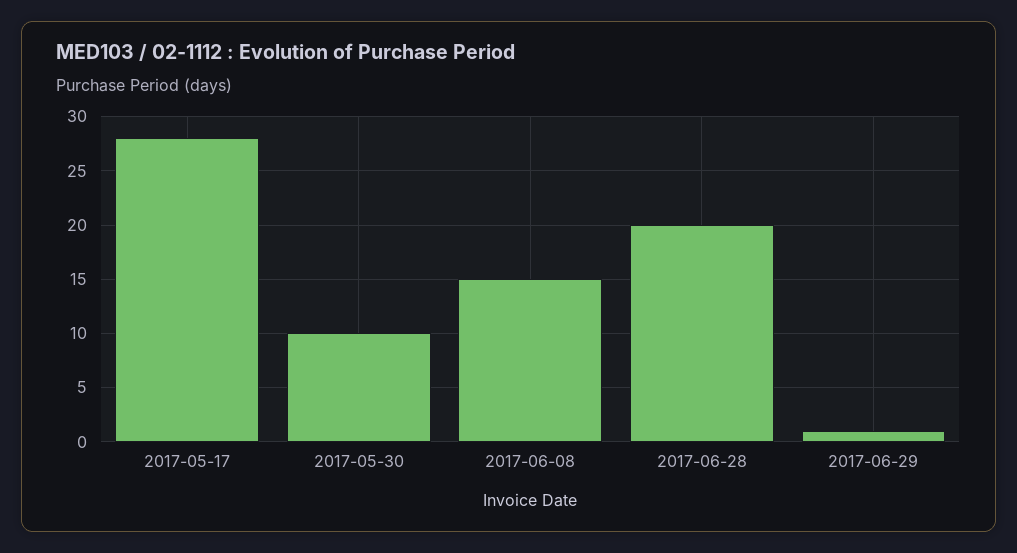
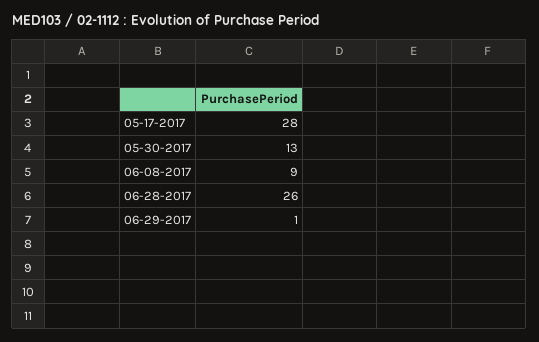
  {
    "2017-05-17": 28,
-   "2017-05-30": 10,
+   "2017-05-30": 13,
-   "2017-06-08": 15,
+   "2017-06-08": 9,
-   "2017-06-28": 20,
+   "2017-06-28": 26,
    "2017-06-29": 1
  }

